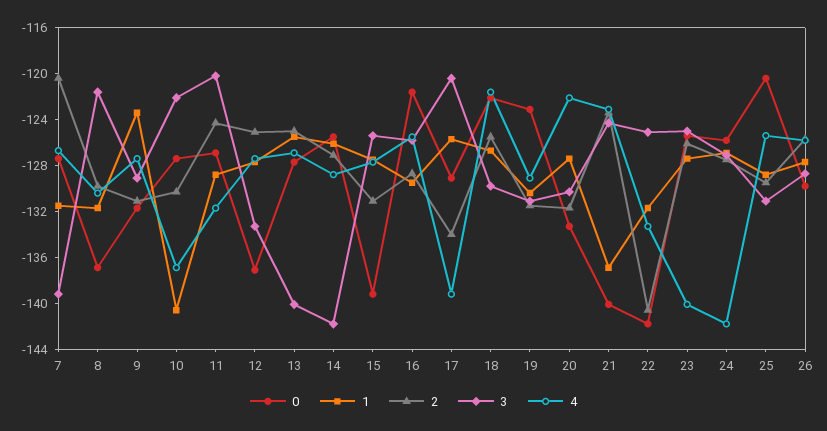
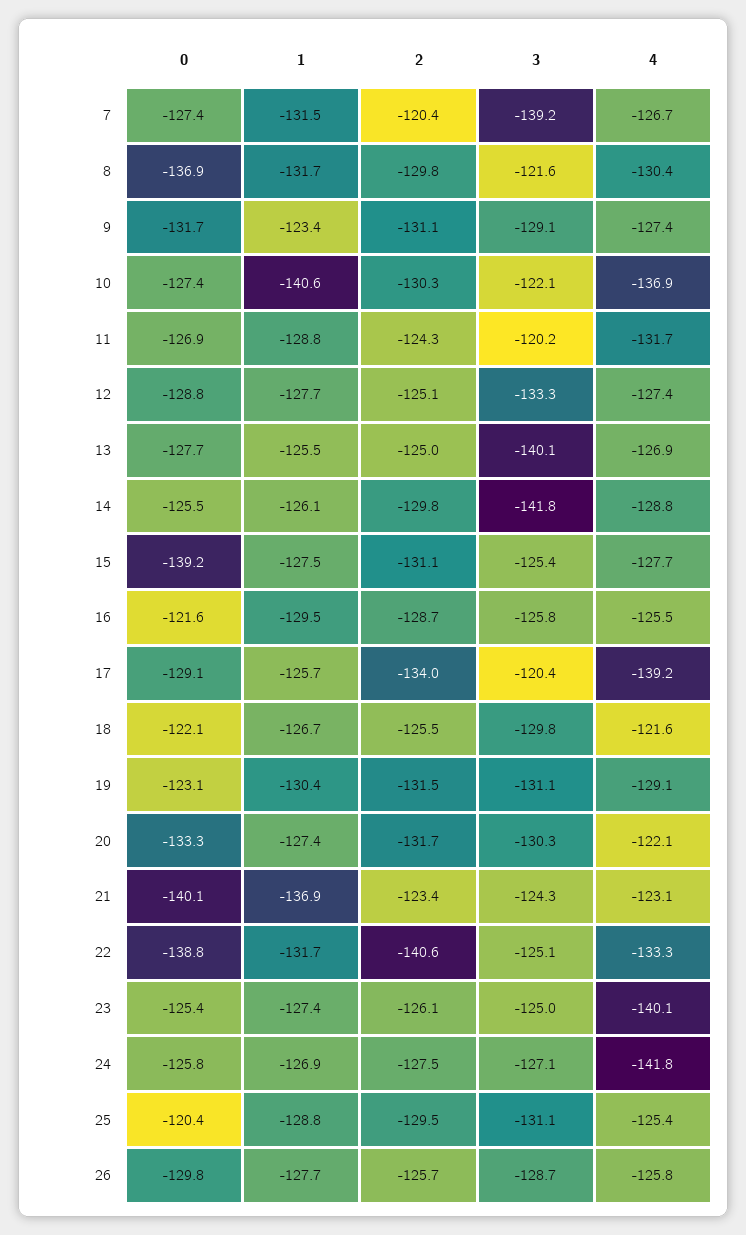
  {
    "0": {
      "7": -127.4,
      "8": -136.9,
      "9": -131.7,
      "10": -127.4,
      "11": -126.9,
-     "12": -137,
+     "12": -128.8,
      "13": -127.7,
      "14": -125.5,
      "15": -139.2,
      "16": -121.6,
      "17": -129.1,
      "18": -122.1,
      "19": -123.1,
      "20": -133.3,
      "21": -140.1,
-     "22": -142,
+     "22": -138.8,
      "23": -125.4,
      "24": -125.8,
      "25": -120.4,
      "26": -129.8
    },
    "1": {
      "7": -131.5,
      "8": -131.7,
      "9": -123.4,
      "10": -140.6,
      "11": -128.8,
      "12": -127.7,
      "13": -125.5,
      "14": -126.1,
      "15": -127.5,
      "16": -129.5,
      "17": -125.7,
      "18": -126.7,
      "19": -130.4,
      "20": -127.4,
      "21": -136.9,
      "22": -131.7,
      "23": -127.4,
      "24": -126.9,
      "25": -128.8,
      "26": -127.7
    },
    "2": {
      "7": -120.4,
      "8": -129.8,
      "9": -131.1,
      "10": -130.3,
      "11": -124.3,
      "12": -125.1,
      "13": -125,
-     "14": -127,
+     "14": -129.8,
      "15": -131.1,
      "16": -128.7,
      "17": -134,
      "18": -125.5,
      "19": -131.5,
      "20": -131.7,
      "21": -123.4,
      "22": -140.6,
      "23": -126.1,
      "24": -127.5,
      "25": -129.5,
      "26": -125.7
    },
    "3": {
      "7": -139.2,
      "8": -121.6,
      "9": -129.1,
      "10": -122.1,
      "11": -120.2,
      "12": -133.3,
      "13": -140.1,
      "14": -141.8,
      "15": -125.4,
      "16": -125.8,
      "17": -120.4,
      "18": -129.8,
      "19": -131.1,
      "20": -130.3,
      "21": -124.3,
      "22": -125.1,
      "23": -125,
      "24": -127.1,
      "25": -131.1,
      "26": -128.7
    },
    "4": {
      "7": -126.7,
      "8": -130.4,
      "9": -127.4,
      "10": -136.9,
      "11": -131.7,
      "12": -127.4,
      "13": -126.9,
      "14": -128.8,
      "15": -127.7,
      "16": -125.5,
      "17": -139.2,
      "18": -121.6,
      "19": -129.1,
      "20": -122.1,
      "21": -123.1,
      "22": -133.3,
      "23": -140.1,
      "24": -141.8,
      "25": -125.4,
      "26": -125.8
    }
  }

